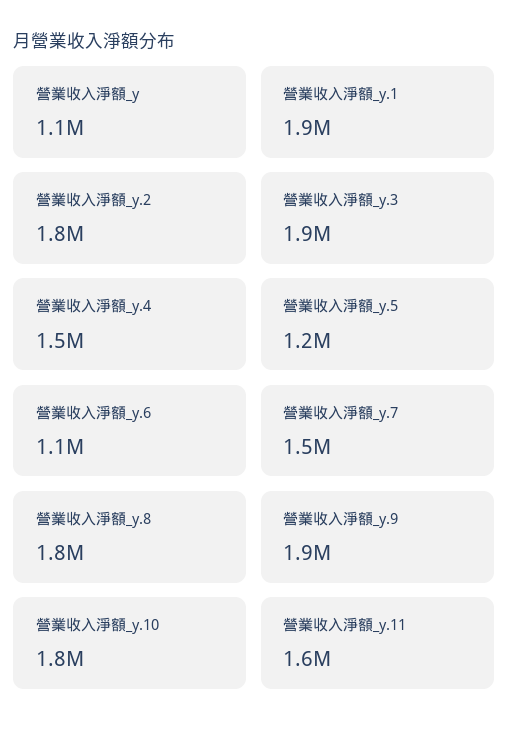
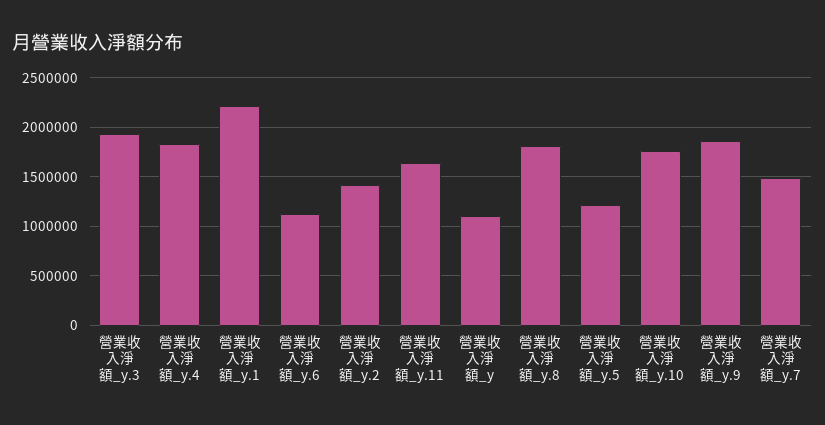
  {
    "營業收入淨額_y": 1100000,
-   "營業收入淨額_y.1": 1900000,
+   "營業收入淨額_y.1": 2200000,
-   "營業收入淨額_y.2": 1800000,
+   "營業收入淨額_y.2": 1400000,
    "營業收入淨額_y.3": 1900000,
-   "營業收入淨額_y.4": 1500000,
+   "營業收入淨額_y.4": 1800000,
    "營業收入淨額_y.5": 1200000,
    "營業收入淨額_y.6": 1100000,
    "營業收入淨額_y.7": 1500000,
    "營業收入淨額_y.8": 1800000,
    "營業收入淨額_y.9": 1900000,
    "營業收入淨額_y.10": 1800000,
    "營業收入淨額_y.11": 1600000
  }

